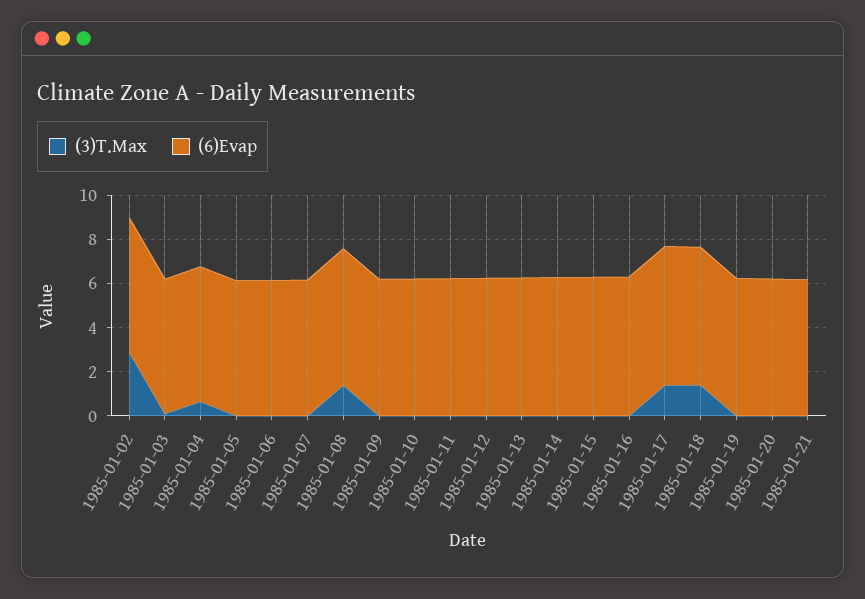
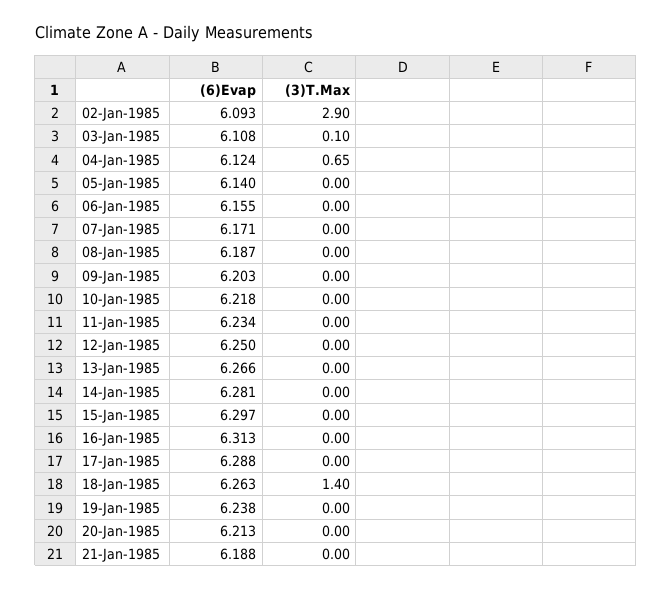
  {
    "(3)T.Max": {
      "1985-01-02": 2.9,
      "1985-01-03": 0.1,
      "1985-01-04": 0.65,
      "1985-01-05": 0,
      "1985-01-06": 0,
      "1985-01-07": 0,
-     "1985-01-08": 1.5,
+     "1985-01-08": 0,
      "1985-01-09": 0,
      "1985-01-10": 0,
      "1985-01-11": 0,
      "1985-01-12": 0,
      "1985-01-13": 0,
      "1985-01-14": 0,
      "1985-01-15": 0,
      "1985-01-16": 0,
-     "1985-01-17": 1.5,
+     "1985-01-17": 0,
      "1985-01-18": 1.4,
      "1985-01-19": 0,
      "1985-01-20": 0,
      "1985-01-21": 0
    },
    "(6)Evap": {
      "1985-01-02": 6.093,
      "1985-01-03": 6.108,
      "1985-01-04": 6.124,
      "1985-01-05": 6.14,
      "1985-01-06": 6.155,
      "1985-01-07": 6.171,
      "1985-01-08": 6.187,
      "1985-01-09": 6.203,
      "1985-01-10": 6.218,
      "1985-01-11": 6.234,
      "1985-01-12": 6.25,
      "1985-01-13": 6.266,
      "1985-01-14": 6.281,
      "1985-01-15": 6.297,
      "1985-01-16": 6.313,
      "1985-01-17": 6.288,
      "1985-01-18": 6.263,
      "1985-01-19": 6.238,
      "1985-01-20": 6.213,
      "1985-01-21": 6.188
    }
  }

